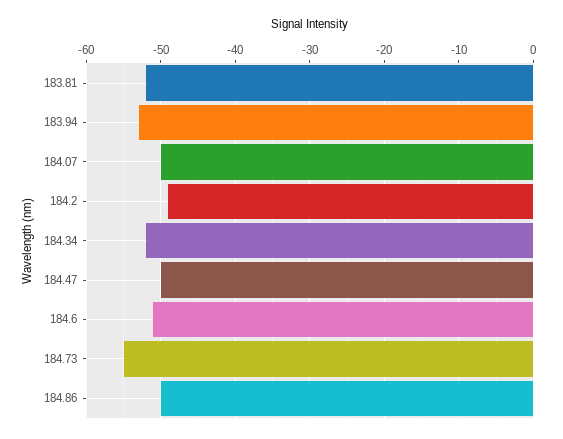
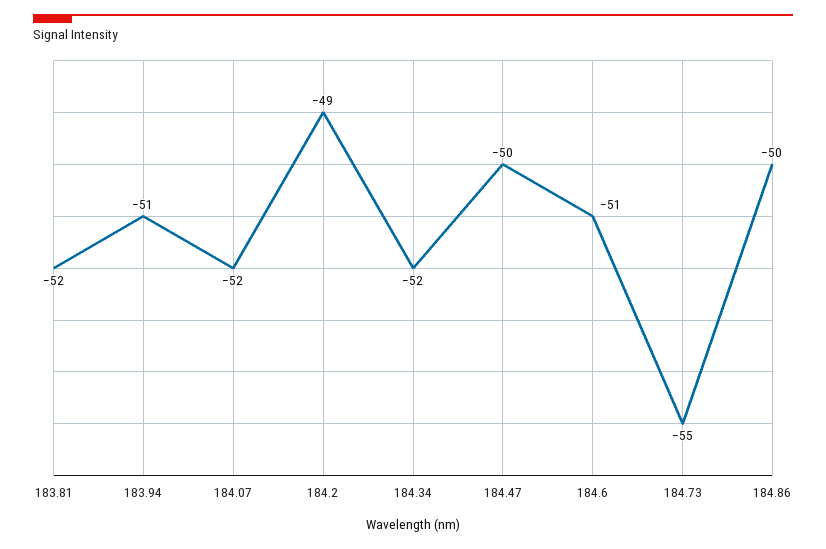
  {
    "183.81": -52,
-   "183.94": -53,
+   "183.94": -51,
-   "184.07": -50,
+   "184.07": -52,
    "184.2": -49,
    "184.34": -52,
    "184.47": -50,
    "184.6": -51,
    "184.73": -55,
    "184.86": -50
  }

